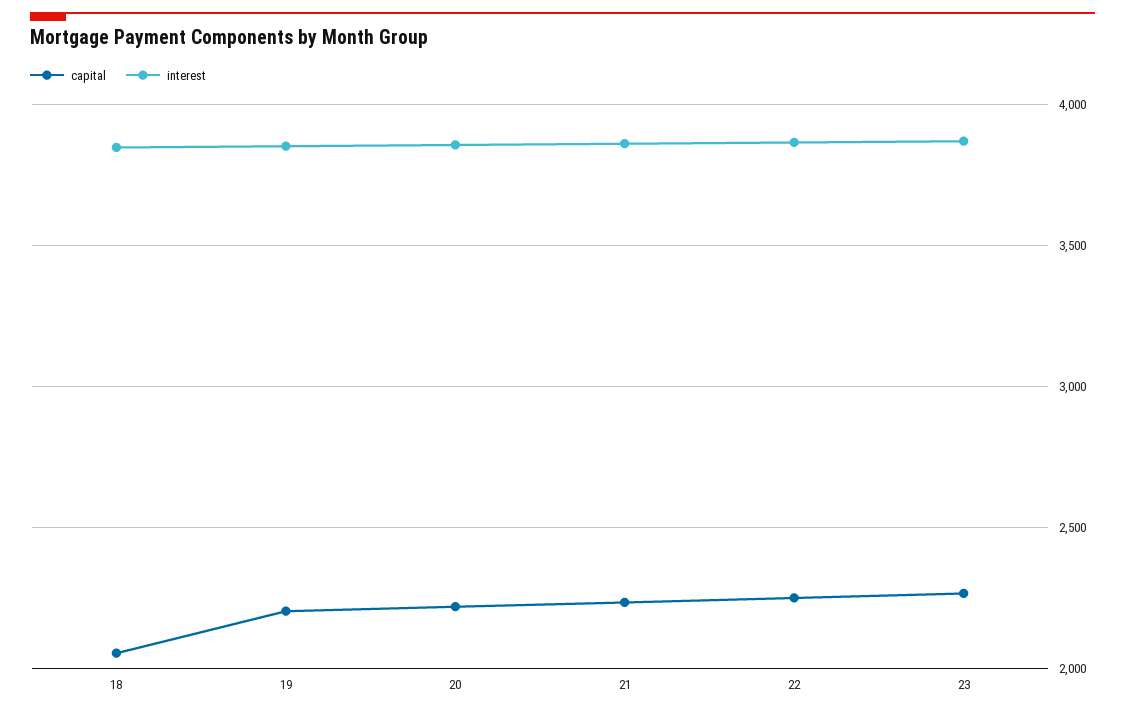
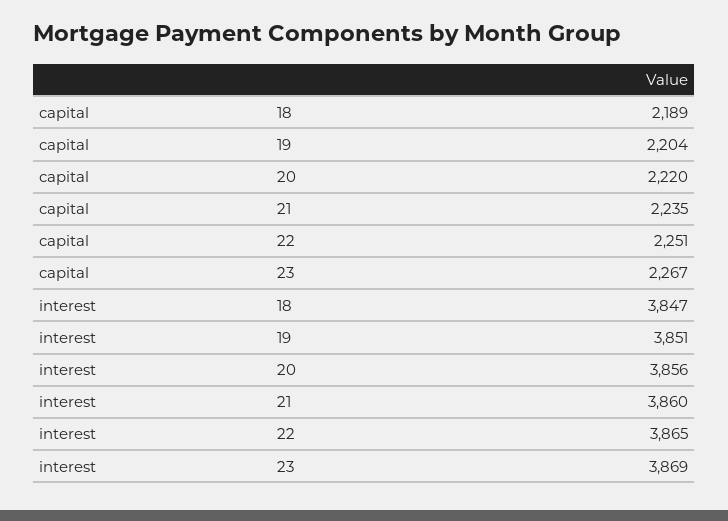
  {
    "capital": {
-     "18": 2050,
+     "18": 2189,
      "19": 2204,
      "20": 2220,
      "21": 2235,
      "22": 2251,
      "23": 2267
    },
    "interest": {
      "18": 3847,
      "19": 3851,
      "20": 3856,
      "21": 3860,
      "22": 3865,
      "23": 3869
    }
  }

